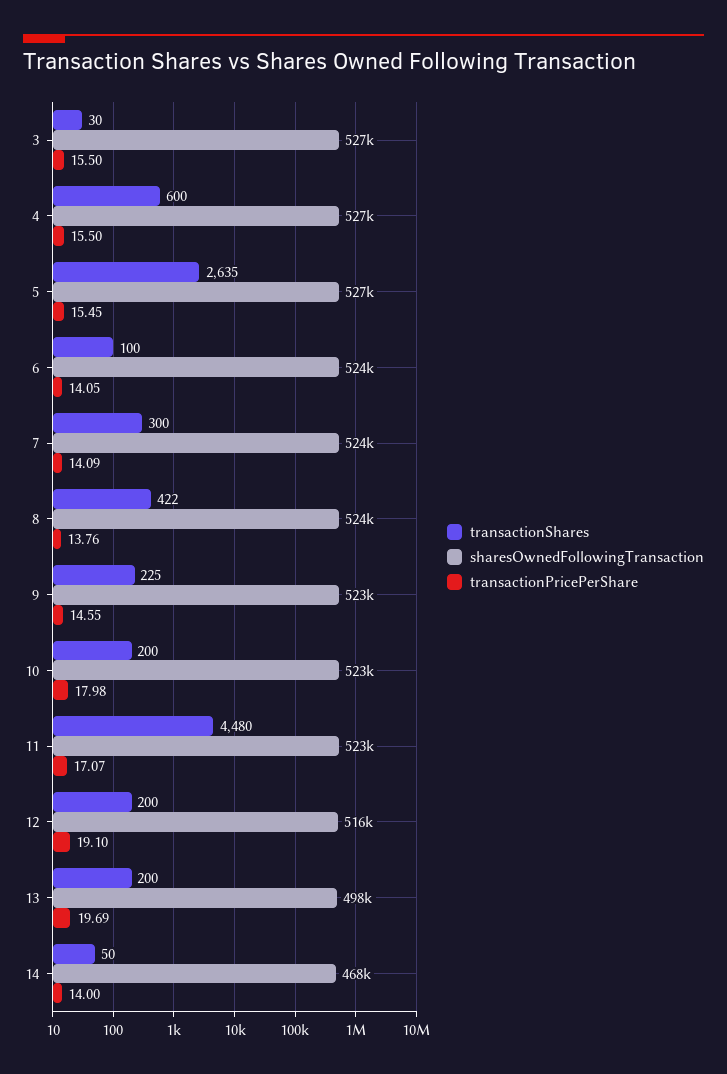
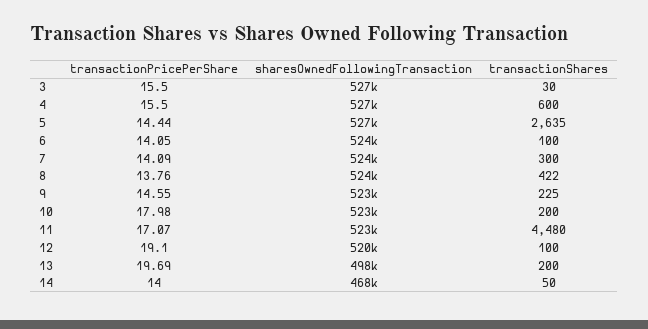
  {
    "transactionShares": {
      "3": 30,
      "4": 600,
      "5": 2635,
      "6": 100,
      "7": 300,
      "8": 422,
      "9": 225,
      "10": 200,
      "11": 4480,
-     "12": 200,
+     "12": 100,
      "13": 200,
      "14": 50
    },
    "sharesOwnedFollowingTransaction": {
      "3": 527000,
      "4": 527000,
      "5": 527000,
      "6": 524000,
      "7": 524000,
      "8": 524000,
      "9": 523000,
      "10": 523000,
      "11": 523000,
-     "12": 516000,
+     "12": 520000,
      "13": 498000,
      "14": 468000
    },
    "transactionPricePerShare": {
      "3": 15.5,
      "4": 15.5,
-     "5": 15.45,
+     "5": 14.44,
      "6": 14.05,
      "7": 14.09,
      "8": 13.76,
      "9": 14.55,
      "10": 17.98,
      "11": 17.07,
      "12": 19.1,
      "13": 19.69,
      "14": 14
    }
  }

